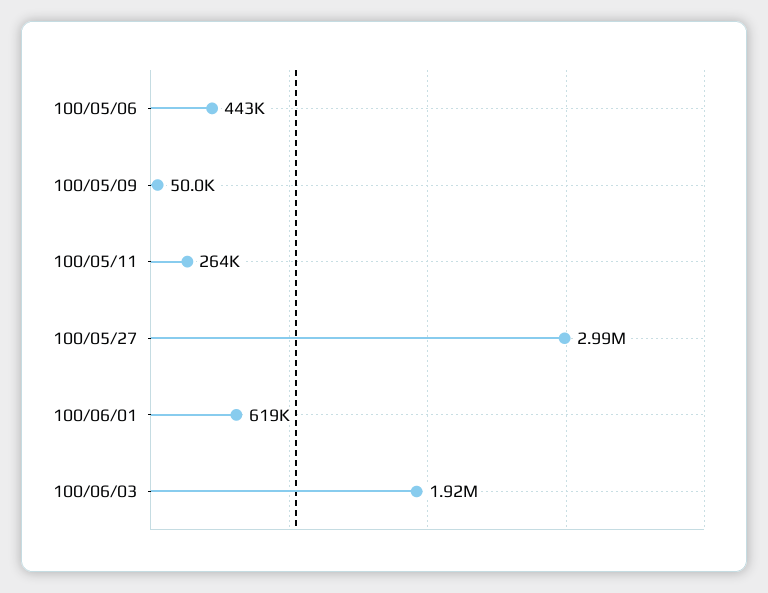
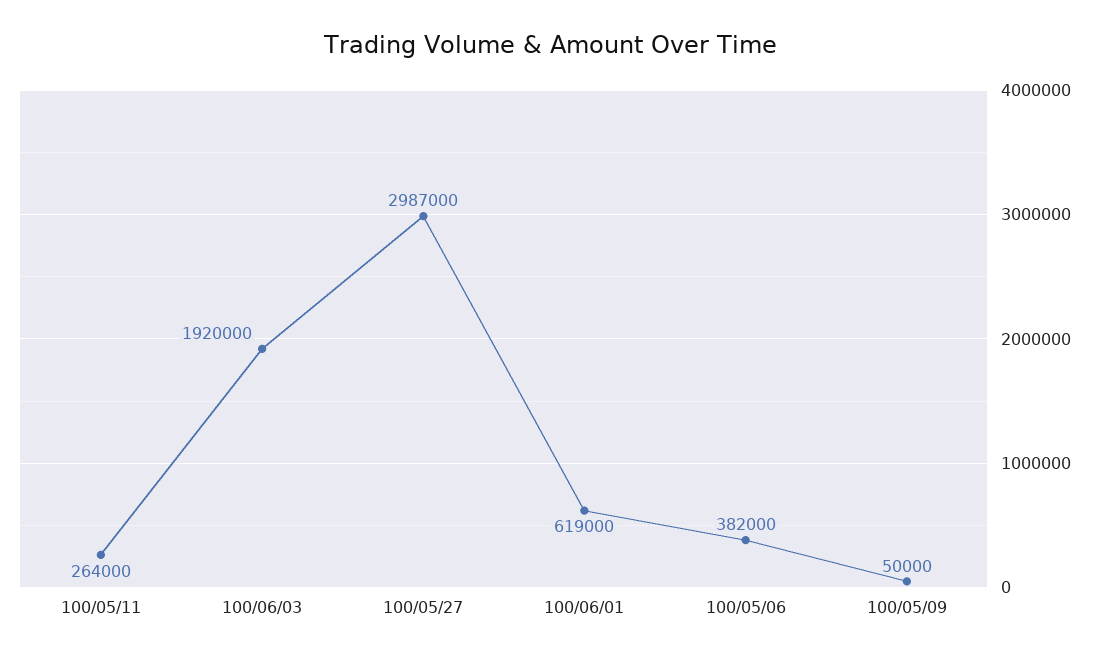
  {
-   "100/05/06": 443000,
+   "100/05/06": 382000,
    "100/05/09": 50000,
    "100/05/11": 264000,
    "100/05/27": 2987000,
    "100/06/01": 619000,
    "100/06/03": 1920000
  }

